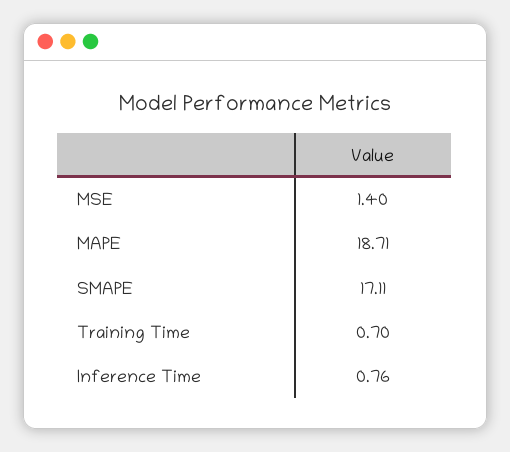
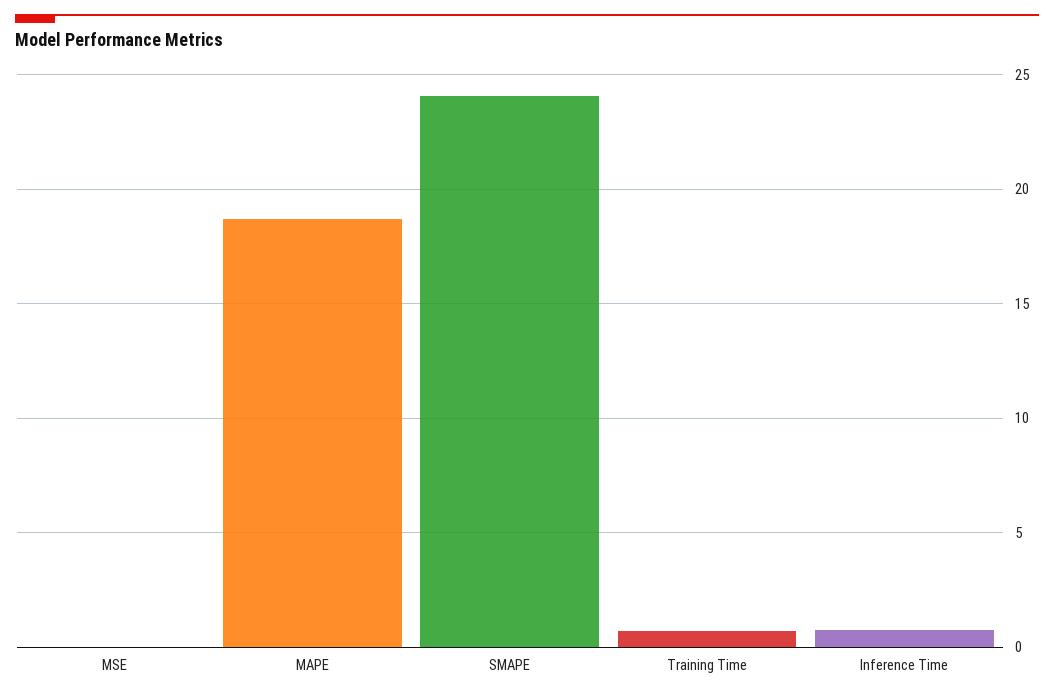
  {
-   "MSE": 1.4,
+   "MSE": 0,
    "MAPE": 18.71,
-   "SMAPE": 17.11,
+   "SMAPE": 24,
    "Training Time": 0.7,
    "Inference Time": 0.76
  }

